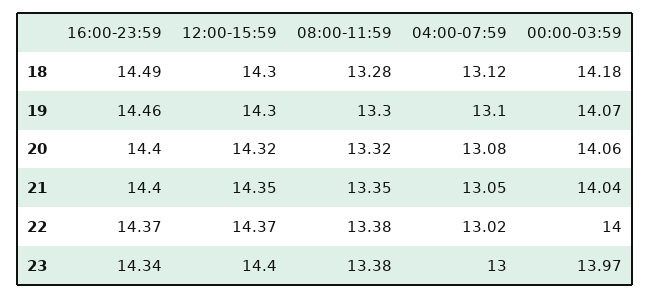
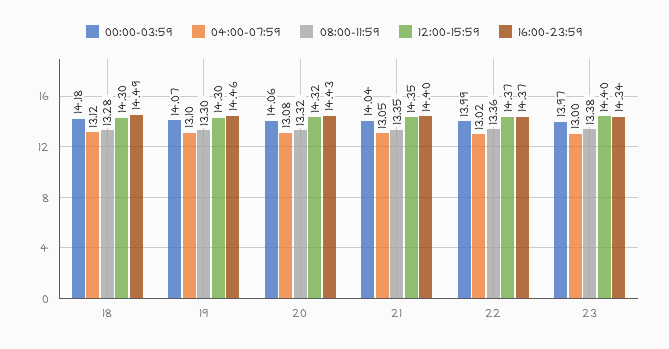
  {
    "16:00-23:59": {
      "18": 14.49,
      "19": 14.46,
-     "20": 14.4,
+     "20": 14.43,
      "21": 14.4,
      "22": 14.37,
      "23": 14.34
    },
    "12:00-15:59": {
      "18": 14.3,
      "19": 14.3,
      "20": 14.32,
      "21": 14.35,
      "22": 14.37,
      "23": 14.4
    },
    "08:00-11:59": {
      "18": 13.28,
      "19": 13.3,
      "20": 13.32,
      "21": 13.35,
-     "22": 13.38,
+     "22": 13.36,
      "23": 13.38
    },
    "04:00-07:59": {
      "18": 13.12,
      "19": 13.1,
      "20": 13.08,
      "21": 13.05,
      "22": 13.02,
      "23": 13
    },
    "00:00-03:59": {
      "18": 14.18,
      "19": 14.07,
      "20": 14.06,
      "21": 14.04,
-     "22": 14,
+     "22": 13.99,
      "23": 13.97
    }
  }

